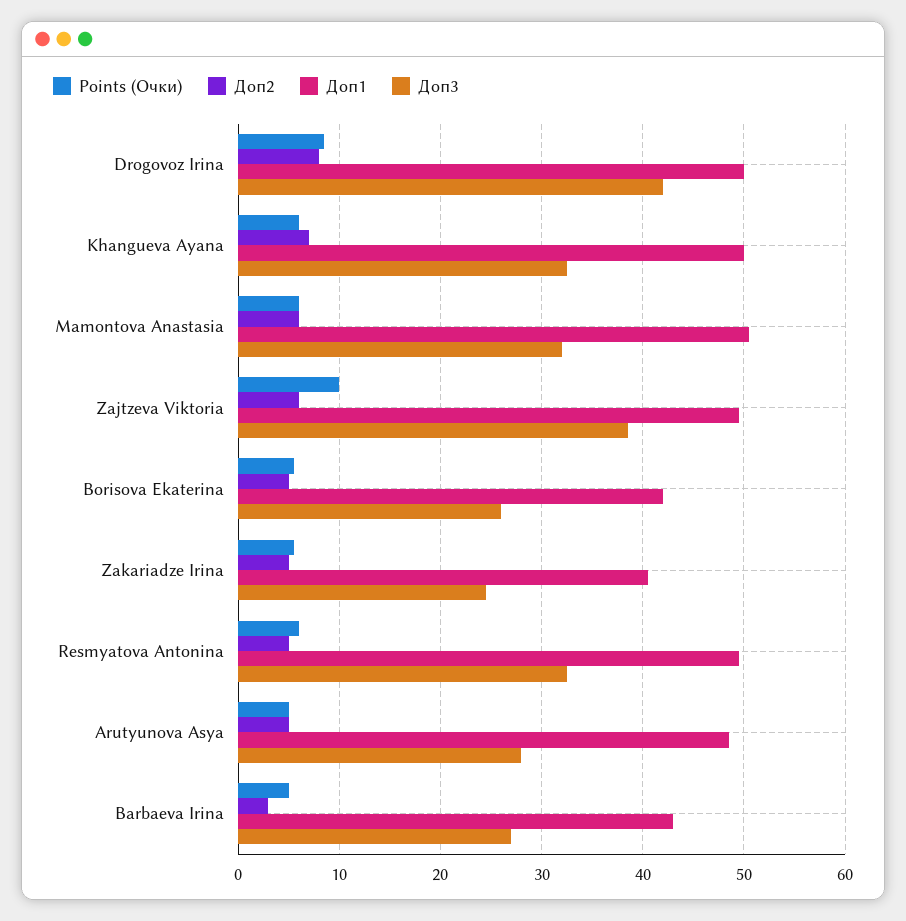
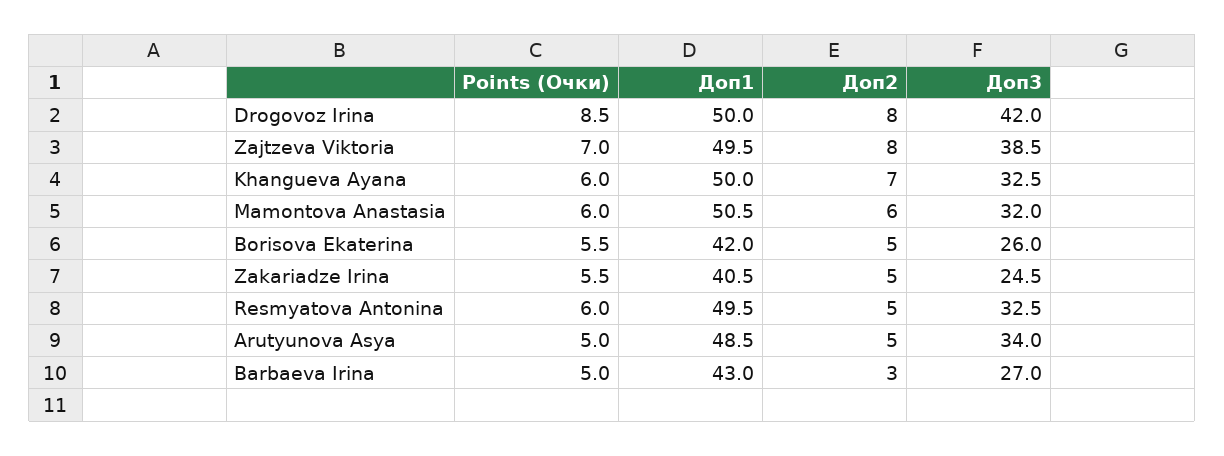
  {
    "Points (Очки)": {
      "Drogovoz Irina": 8.5,
      "Khangueva Ayana": 6,
      "Mamontova Anastasia": 6,
-     "Zajtzeva Viktoria": 10,
+     "Zajtzeva Viktoria": 7,
      "Borisova Ekaterina": 5.5,
      "Zakariadze Irina": 5.5,
      "Resmyatova Antonina": 6,
      "Arutyunova Asya": 5,
      "Barbaeva Irina": 5
    },
    "Доп2": {
      "Drogovoz Irina": 8,
      "Khangueva Ayana": 7,
      "Mamontova Anastasia": 6,
-     "Zajtzeva Viktoria": 6,
+     "Zajtzeva Viktoria": 8,
      "Borisova Ekaterina": 5,
      "Zakariadze Irina": 5,
      "Resmyatova Antonina": 5,
      "Arutyunova Asya": 5,
      "Barbaeva Irina": 3
    },
    "Доп1": {
      "Drogovoz Irina": 50,
      "Khangueva Ayana": 50,
      "Mamontova Anastasia": 50.5,
      "Zajtzeva Viktoria": 49.5,
      "Borisova Ekaterina": 42,
      "Zakariadze Irina": 40.5,
      "Resmyatova Antonina": 49.5,
      "Arutyunova Asya": 48.5,
      "Barbaeva Irina": 43
    },
    "Доп3": {
      "Drogovoz Irina": 42,
      "Khangueva Ayana": 32.5,
      "Mamontova Anastasia": 32,
      "Zajtzeva Viktoria": 38.5,
      "Borisova Ekaterina": 26,
      "Zakariadze Irina": 24.5,
      "Resmyatova Antonina": 32.5,
-     "Arutyunova Asya": 28,
+     "Arutyunova Asya": 34,
      "Barbaeva Irina": 27
    }
  }

